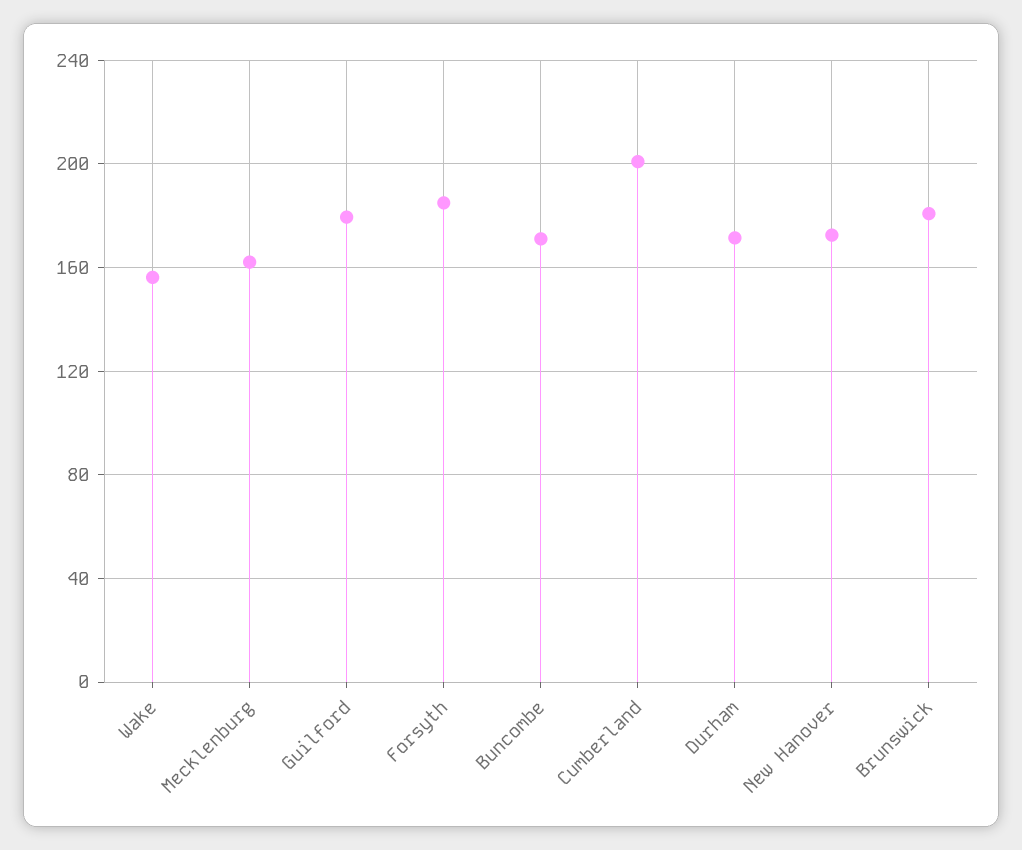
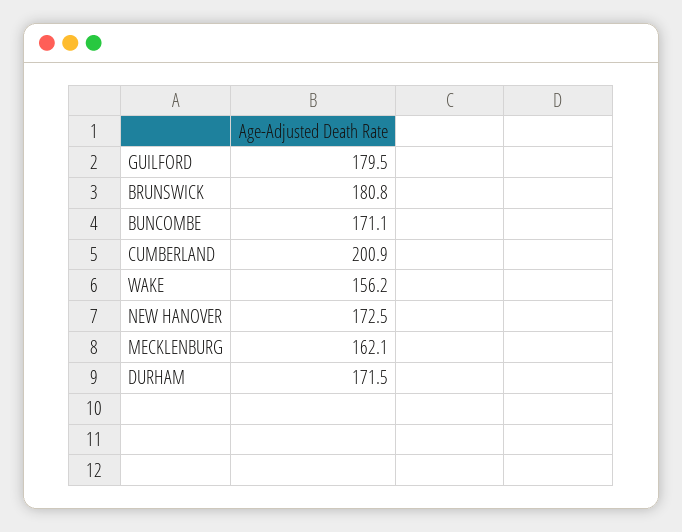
  {
    "Wake": 156.2,
    "Mecklenburg": 162.1,
    "Guilford": 179.5,
-   "Forsyth": 185,
    "Buncombe": 171.1,
    "Cumberland": 200.9,
    "Durham": 171.5,
    "New Hanover": 172.5,
    "Brunswick": 180.8
  }

